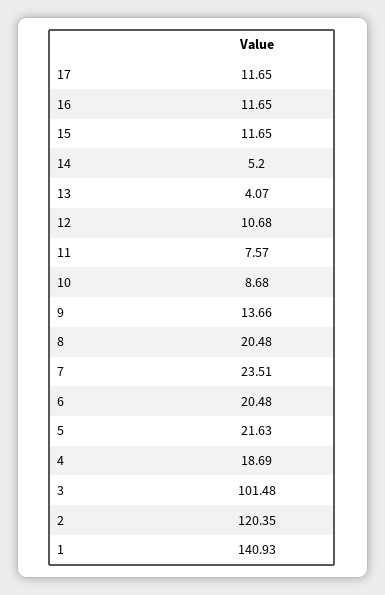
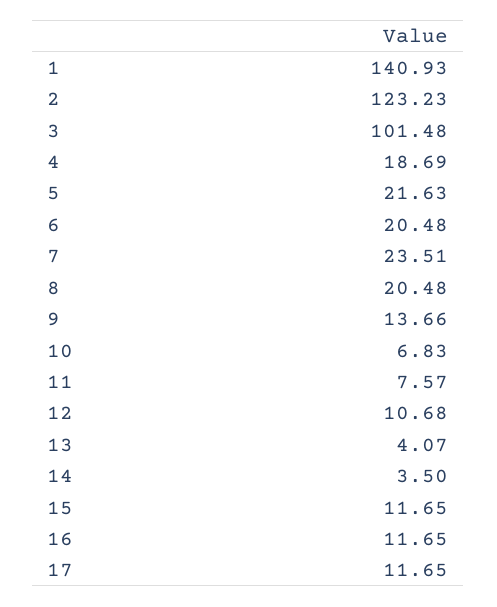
  {
    "17": 11.65,
    "16": 11.65,
    "15": 11.65,
-   "14": 5.2,
+   "14": 3.5,
    "13": 4.07,
    "12": 10.68,
    "11": 7.57,
-   "10": 8.68,
+   "10": 6.83,
    "9": 13.66,
    "8": 20.48,
    "7": 23.51,
    "6": 20.48,
    "5": 21.63,
    "4": 18.69,
    "3": 101.48,
-   "2": 120.35,
+   "2": 123.23,
    "1": 140.93
  }

